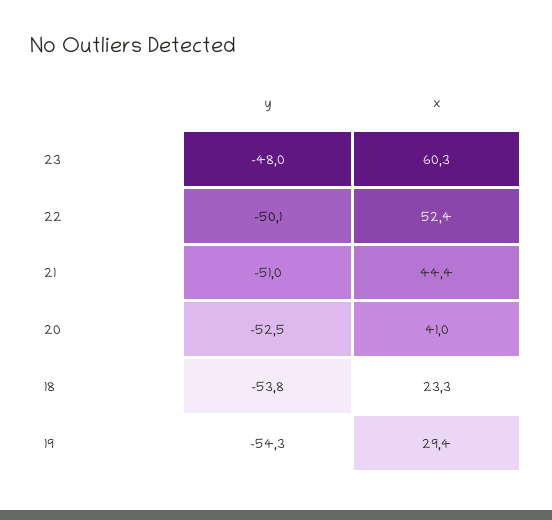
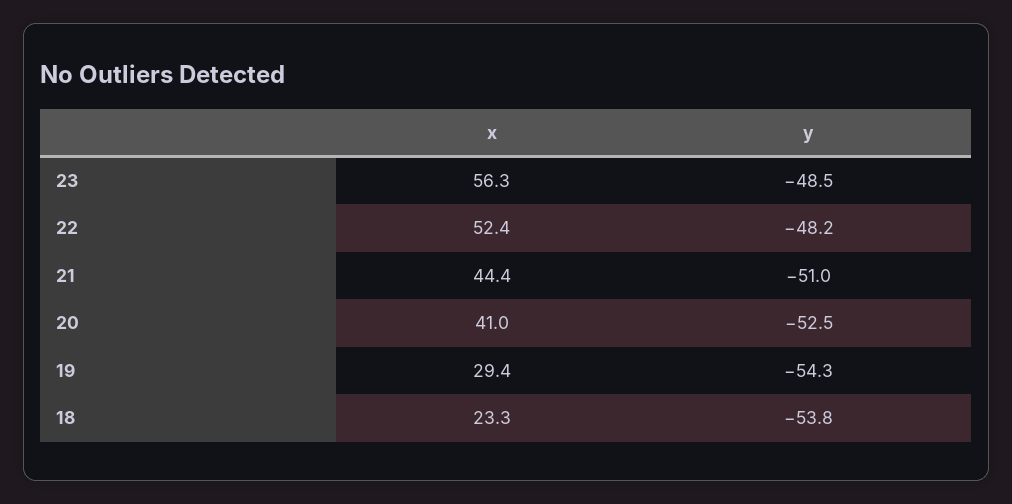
  {
    "y": {
-     "23": -48,
+     "23": -48.5,
-     "22": -50.1,
+     "22": -48.2,
      "21": -51,
      "20": -52.5,
      "18": -53.8,
      "19": -54.3
    },
    "x": {
-     "23": 60.3,
+     "23": 56.3,
      "22": 52.4,
      "21": 44.4,
      "20": 41,
      "18": 23.3,
      "19": 29.4
    }
  }

